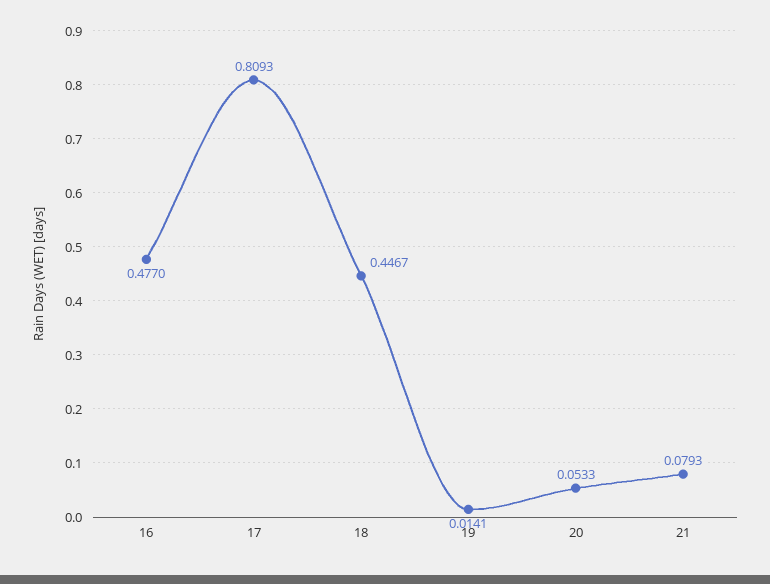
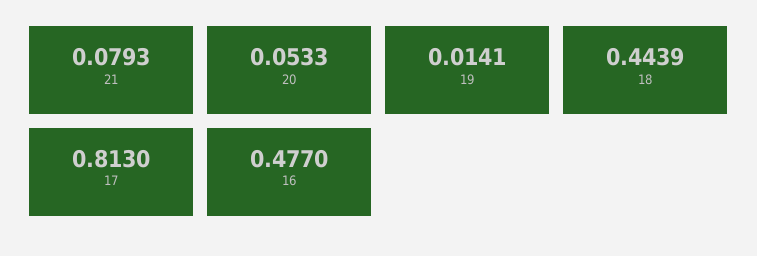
  {
    "16": 0.477,
-   "17": 0.8093,
+   "17": 0.813,
-   "18": 0.4467,
+   "18": 0.4439,
    "19": 0.0141,
    "20": 0.0533,
    "21": 0.0793
  }

